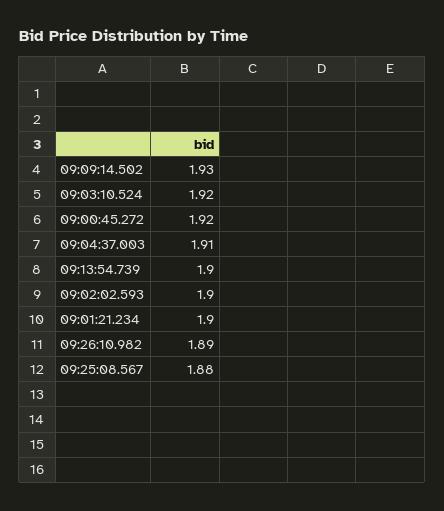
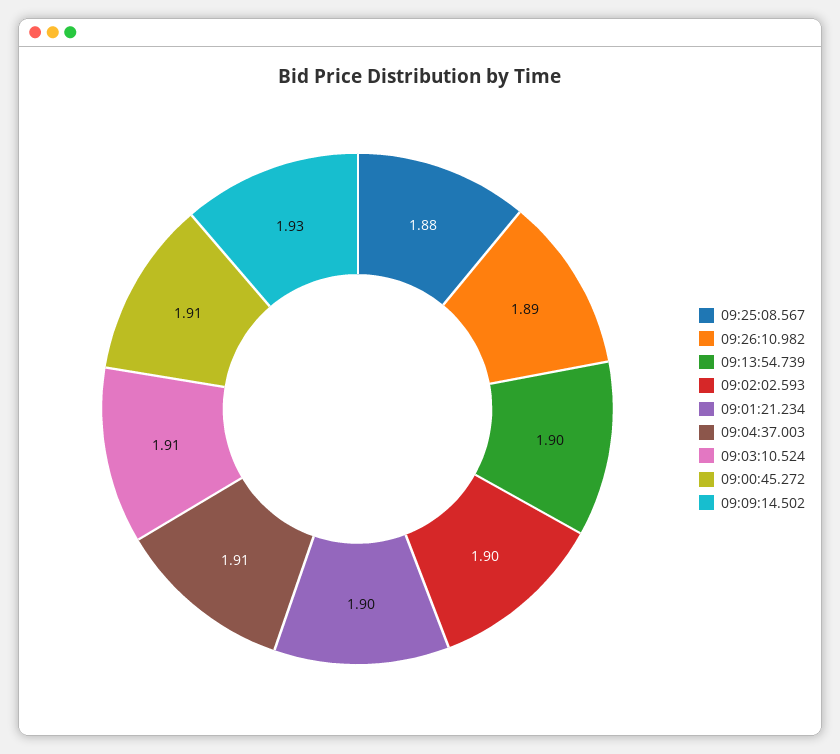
  {
    "09:09:14.502": 1.93,
-   "09:03:10.524": 1.92,
+   "09:03:10.524": 1.91,
-   "09:00:45.272": 1.92,
+   "09:00:45.272": 1.91,
    "09:04:37.003": 1.91,
    "09:13:54.739": 1.9,
    "09:02:02.593": 1.9,
    "09:01:21.234": 1.9,
    "09:26:10.982": 1.89,
    "09:25:08.567": 1.88
  }

